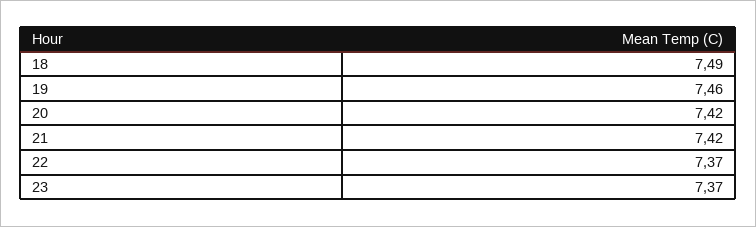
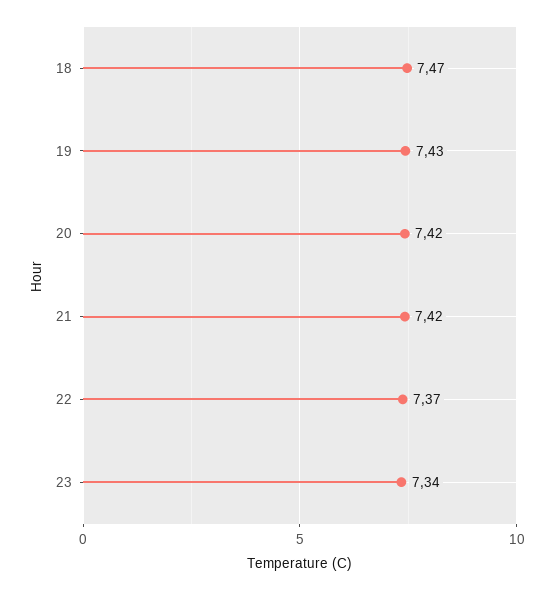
  {
-   "18": 7.49,
+   "18": 7.47,
-   "19": 7.46,
+   "19": 7.43,
    "20": 7.42,
    "21": 7.42,
    "22": 7.37,
-   "23": 7.37
+   "23": 7.34
  }

